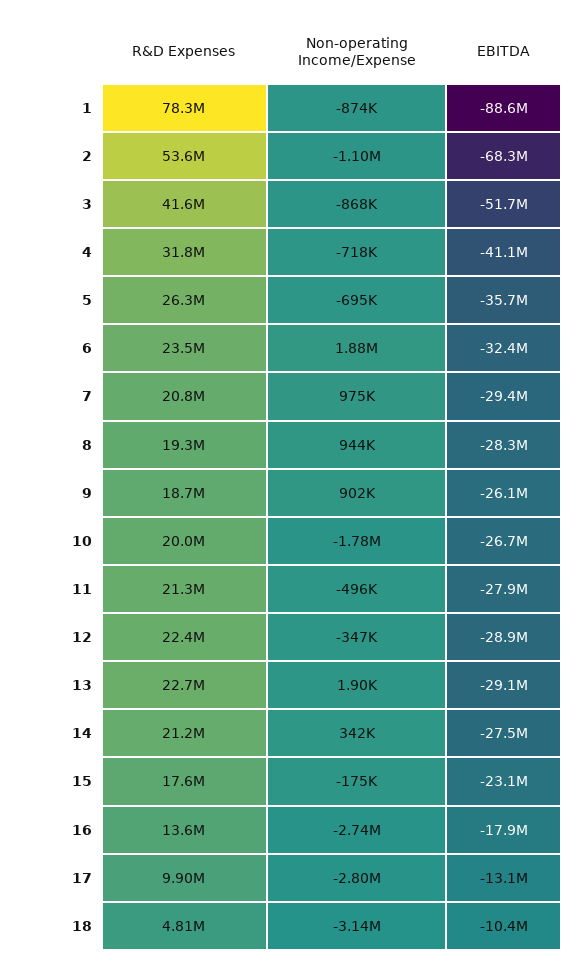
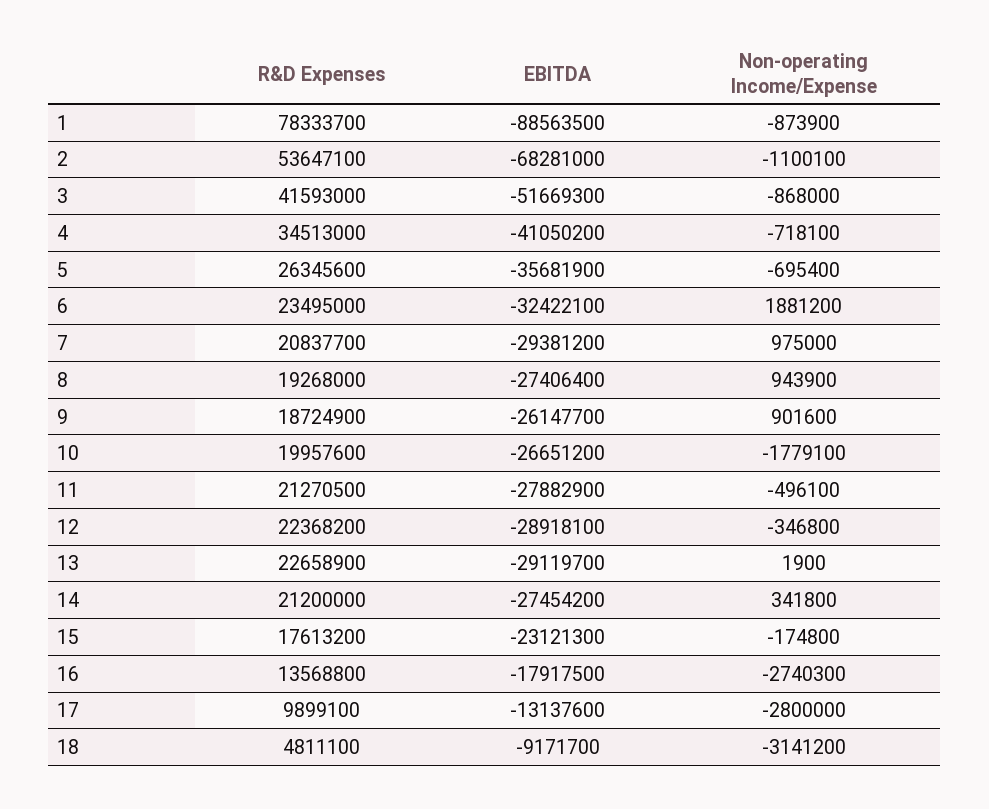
  {
    "R&D Expenses": {
      "1": 78333700,
      "2": 53647100,
      "3": 41593000,
-     "4": 31800000,
+     "4": 34513000,
      "5": 26345600,
      "6": 23495000,
      "7": 20837700,
      "8": 19268000,
      "9": 18724900,
      "10": 19957600,
      "11": 21270500,
      "12": 22368200,
      "13": 22658900,
      "14": 21200000,
      "15": 17613200,
      "16": 13568800,
      "17": 9899100,
      "18": 4811100
    },
    "Non-operating Income/Expense": {
      "1": -873900,
      "2": -1100100,
      "3": -868000,
      "4": -718100,
      "5": -695400,
      "6": 1881200,
      "7": 975000,
      "8": 943900,
      "9": 901600,
      "10": -1779100,
      "11": -496100,
      "12": -346800,
      "13": 1900,
      "14": 341800,
      "15": -174800,
      "16": -2740300,
      "17": -2800000,
      "18": -3141200
    },
    "EBITDA": {
      "1": -88563500,
      "2": -68281000,
      "3": -51669300,
      "4": -41050200,
      "5": -35681900,
      "6": -32422100,
      "7": -29381200,
-     "8": -28300000,
+     "8": -27406400,
      "9": -26147700,
      "10": -26651200,
      "11": -27882900,
      "12": -28918100,
      "13": -29119700,
      "14": -27454200,
      "15": -23121300,
      "16": -17917500,
      "17": -13137600,
-     "18": -10400000
+     "18": -9171700
    }
  }

